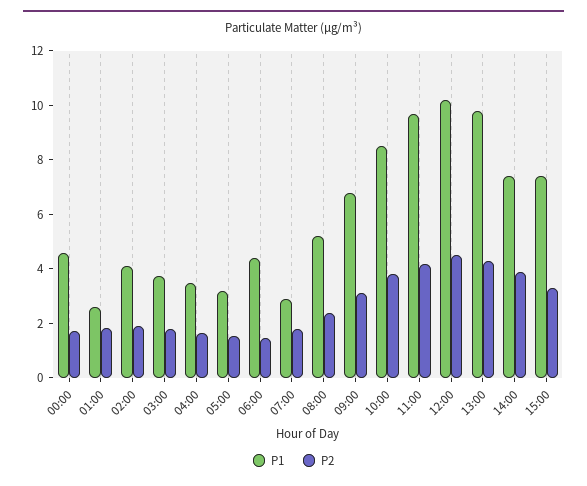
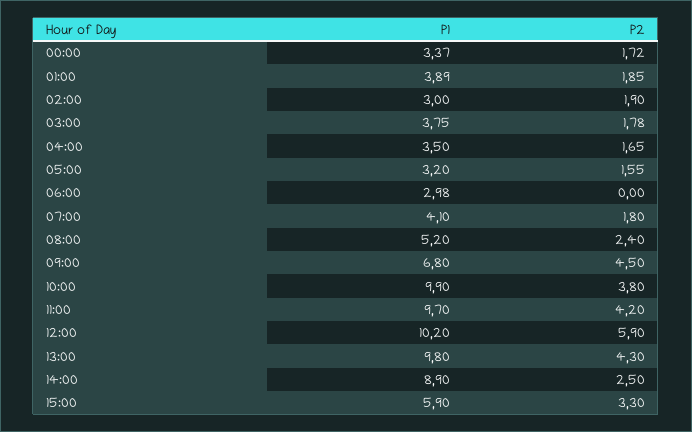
  {
    "P1": {
-     "00:00": 4.5,
+     "00:00": 3.37,
-     "01:00": 2.5,
+     "01:00": 3.89,
-     "02:00": 4,
+     "02:00": 3,
      "03:00": 3.75,
      "04:00": 3.5,
      "05:00": 3.2,
-     "06:00": 4.5,
+     "06:00": 2.98,
-     "07:00": 3,
+     "07:00": 4.1,
      "08:00": 5.2,
      "09:00": 6.8,
-     "10:00": 8.5,
+     "10:00": 9.9,
      "11:00": 9.7,
      "12:00": 10.2,
      "13:00": 9.8,
-     "14:00": 7.5,
+     "14:00": 8.9,
-     "15:00": 7.5
+     "15:00": 5.9
    },
    "P2": {
      "00:00": 1.72,
      "01:00": 1.85,
      "02:00": 1.9,
      "03:00": 1.78,
      "04:00": 1.65,
      "05:00": 1.55,
-     "06:00": 1.5,
+     "06:00": 0,
      "07:00": 1.8,
      "08:00": 2.4,
-     "09:00": 3,
+     "09:00": 4.5,
      "10:00": 3.8,
      "11:00": 4.2,
-     "12:00": 4.5,
+     "12:00": 5.9,
      "13:00": 4.3,
-     "14:00": 4,
+     "14:00": 2.5,
      "15:00": 3.3
    }
  }

